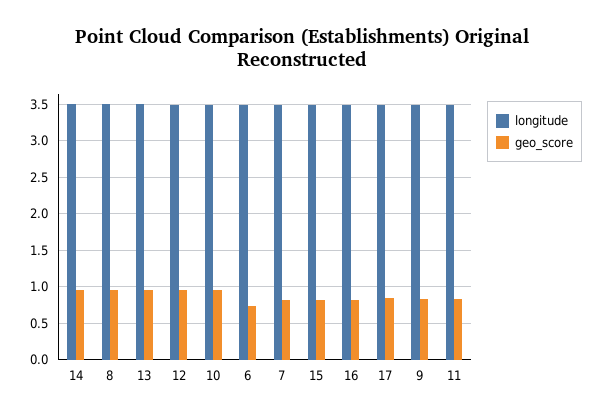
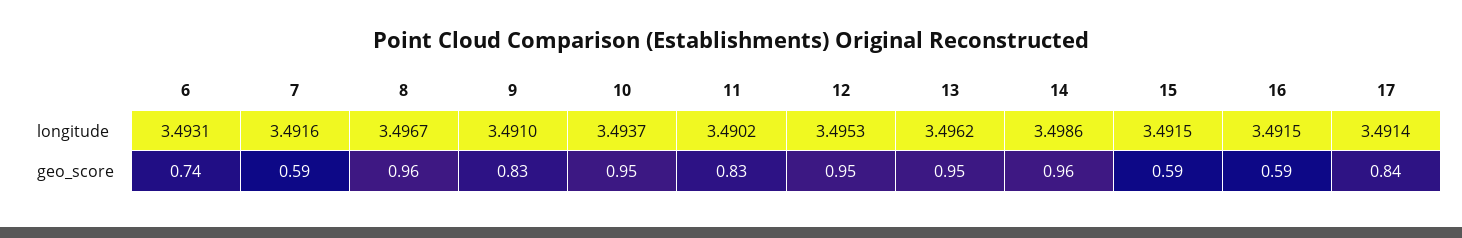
  {
    "longitude": {
      "14": 3.4986,
      "8": 3.4967,
      "13": 3.4962,
      "12": 3.4953,
      "10": 3.4937,
      "6": 3.4931,
      "7": 3.4916,
      "15": 3.4915,
      "16": 3.4915,
      "17": 3.4914,
      "9": 3.491,
      "11": 3.4902
    },
    "geo_score": {
      "14": 0.96,
      "8": 0.96,
      "13": 0.95,
      "12": 0.95,
      "10": 0.95,
      "6": 0.74,
-     "7": 0.8,
+     "7": 0.59,
-     "15": 0.8,
+     "15": 0.59,
-     "16": 0.8,
+     "16": 0.59,
      "17": 0.84,
      "9": 0.83,
      "11": 0.83
    }
  }

